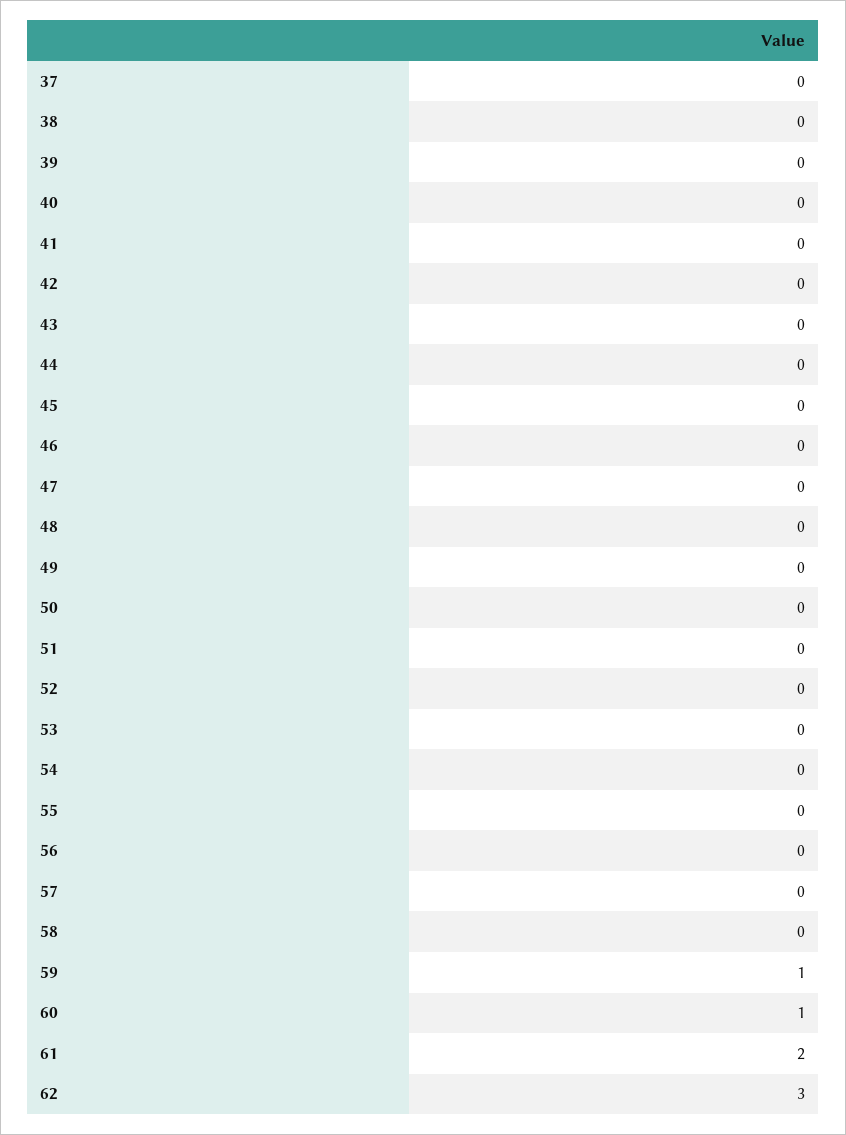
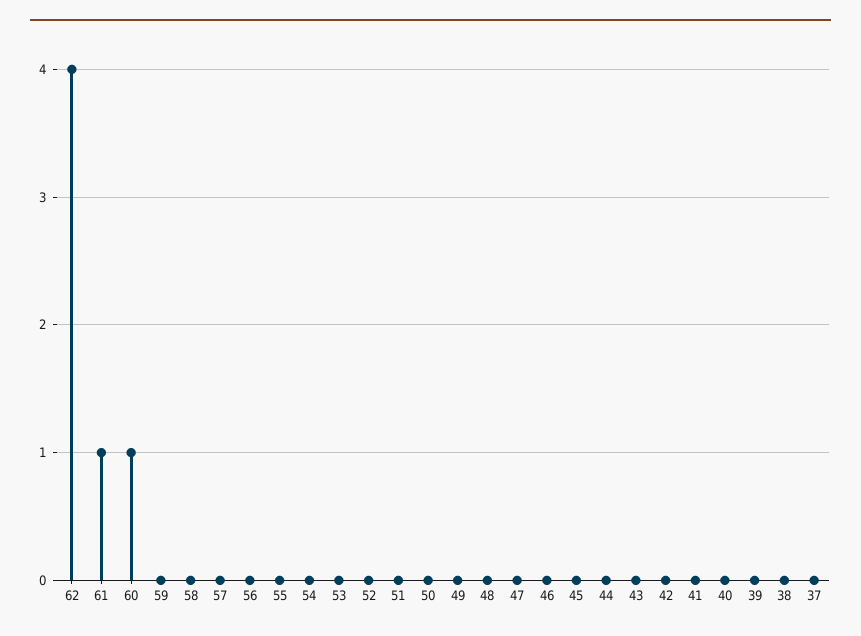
  {
    "37": 0,
    "38": 0,
    "39": 0,
    "40": 0,
    "41": 0,
    "42": 0,
    "43": 0,
    "44": 0,
    "45": 0,
    "46": 0,
    "47": 0,
    "48": 0,
    "49": 0,
    "50": 0,
    "51": 0,
    "52": 0,
    "53": 0,
    "54": 0,
    "55": 0,
    "56": 0,
    "57": 0,
    "58": 0,
-   "59": 1,
+   "59": 0,
    "60": 1,
-   "61": 2,
+   "61": 1,
-   "62": 3
+   "62": 4
  }

